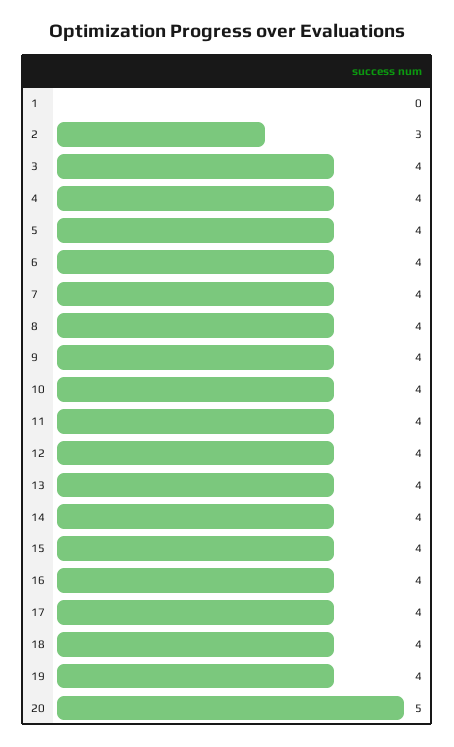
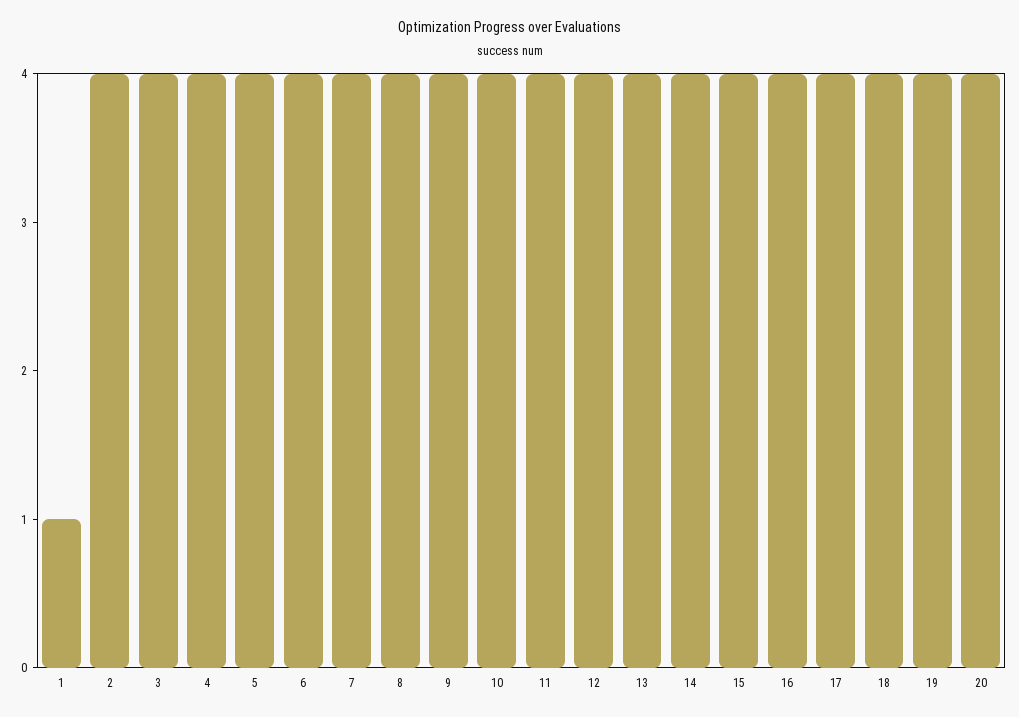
  {
-   "1": 0,
+   "1": 1,
-   "2": 3,
+   "2": 4,
    "3": 4,
    "4": 4,
    "5": 4,
    "6": 4,
    "7": 4,
    "8": 4,
    "9": 4,
    "10": 4,
    "11": 4,
    "12": 4,
    "13": 4,
    "14": 4,
    "15": 4,
    "16": 4,
    "17": 4,
    "18": 4,
    "19": 4,
-   "20": 5
+   "20": 4
  }

